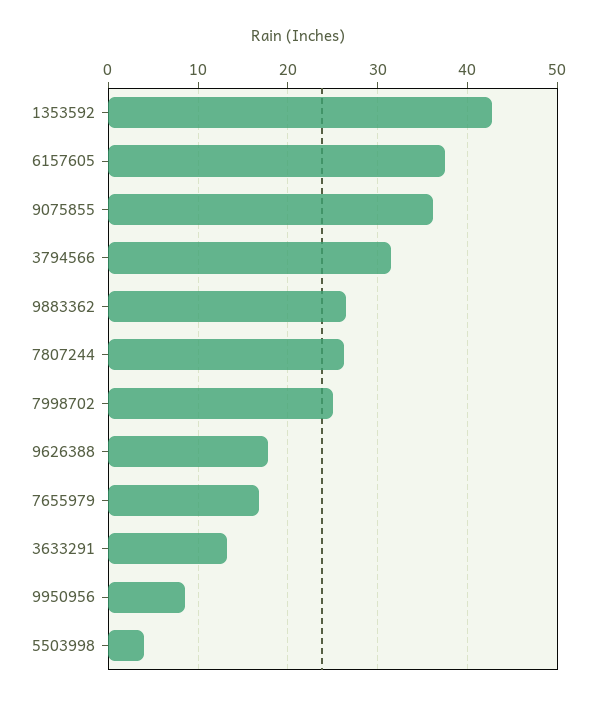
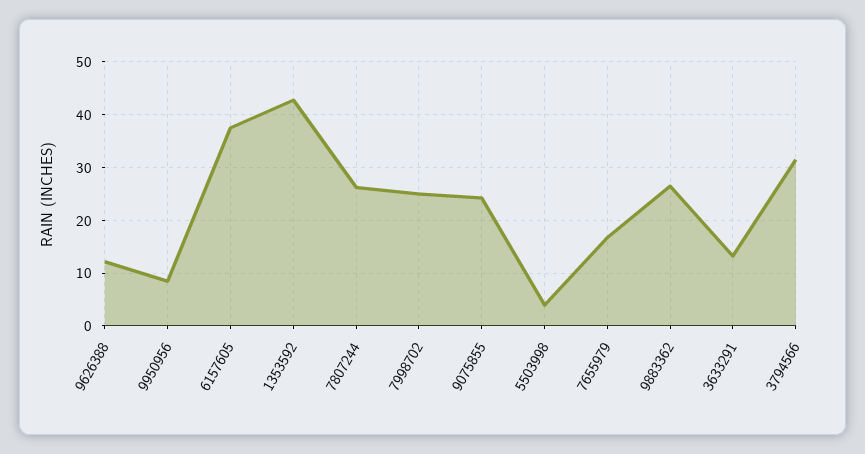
  {
    "1353592": 43,
    "6157605": 38,
-   "9075855": 36,
+   "9075855": 24,
    "3794566": 32,
    "9883362": 27,
    "7807244": 26,
    "7998702": 25,
-   "9626388": 18,
+   "9626388": 12,
    "7655979": 17,
    "3633291": 13,
    "9950956": 9,
    "5503998": 4
  }

